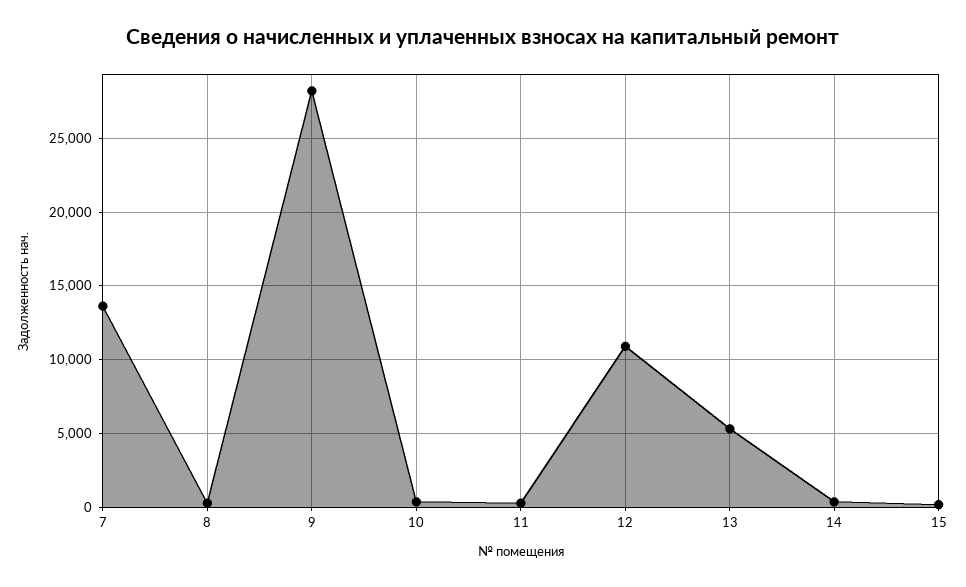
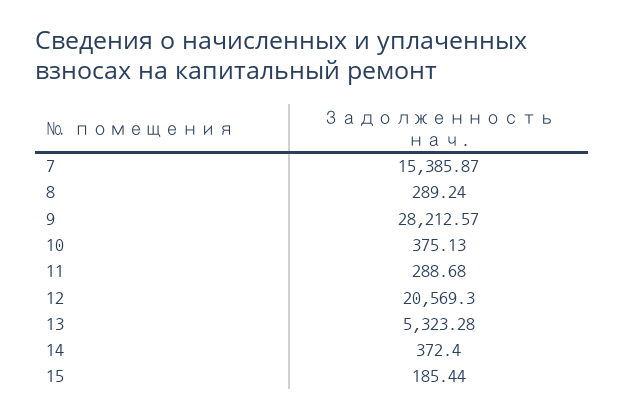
  {
-   "7": 13500,
+   "7": 15385.87,
    "8": 289.24,
    "9": 28212.57,
    "10": 375.13,
    "11": 288.68,
-   "12": 11000,
+   "12": 20569.3,
    "13": 5323.28,
    "14": 372.4,
    "15": 185.44
  }

